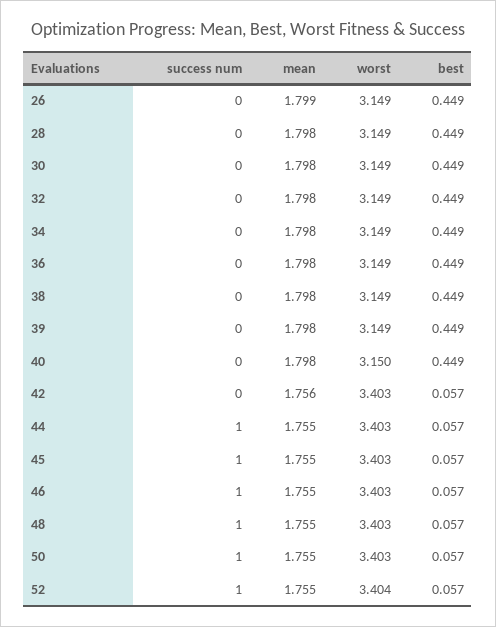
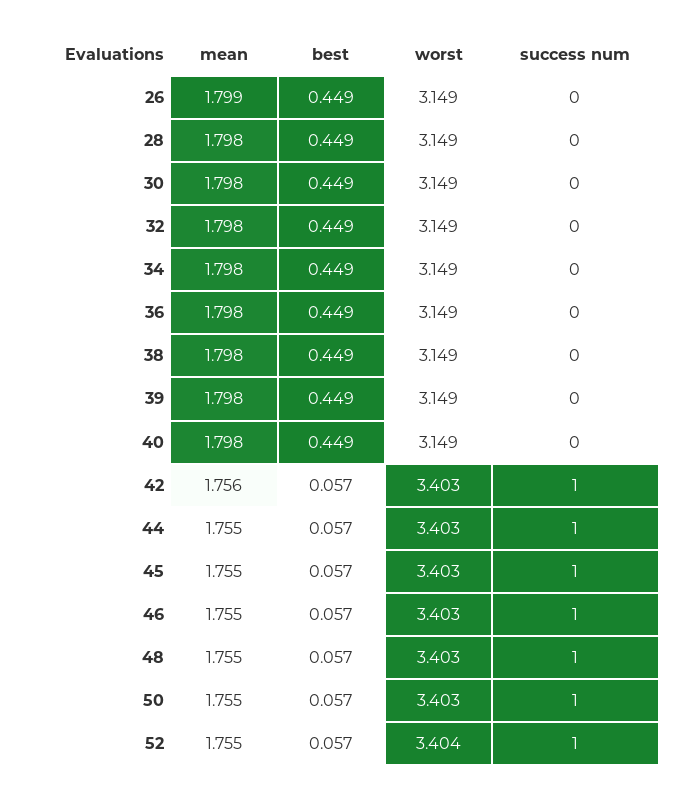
  {
    "success num": {
      "26": 0,
      "28": 0,
      "30": 0,
      "32": 0,
      "34": 0,
      "36": 0,
      "38": 0,
      "39": 0,
      "40": 0,
-     "42": 0,
+     "42": 1,
      "44": 1,
      "45": 1,
      "46": 1,
      "48": 1,
      "50": 1,
      "52": 1
    },
    "mean": {
      "26": 1.799,
      "28": 1.798,
      "30": 1.798,
      "32": 1.798,
      "34": 1.798,
      "36": 1.798,
      "38": 1.798,
      "39": 1.798,
      "40": 1.798,
      "42": 1.756,
      "44": 1.755,
      "45": 1.755,
      "46": 1.755,
      "48": 1.755,
      "50": 1.755,
      "52": 1.755
    },
    "worst": {
      "26": 3.149,
      "28": 3.149,
      "30": 3.149,
      "32": 3.149,
      "34": 3.149,
      "36": 3.149,
      "38": 3.149,
      "39": 3.149,
-     "40": 3.15,
+     "40": 3.149,
      "42": 3.403,
      "44": 3.403,
      "45": 3.403,
      "46": 3.403,
      "48": 3.403,
      "50": 3.403,
      "52": 3.404
    },
    "best": {
      "26": 0.449,
      "28": 0.449,
      "30": 0.449,
      "32": 0.449,
      "34": 0.449,
      "36": 0.449,
      "38": 0.449,
      "39": 0.449,
      "40": 0.449,
      "42": 0.057,
      "44": 0.057,
      "45": 0.057,
      "46": 0.057,
      "48": 0.057,
      "50": 0.057,
      "52": 0.057
    }
  }

